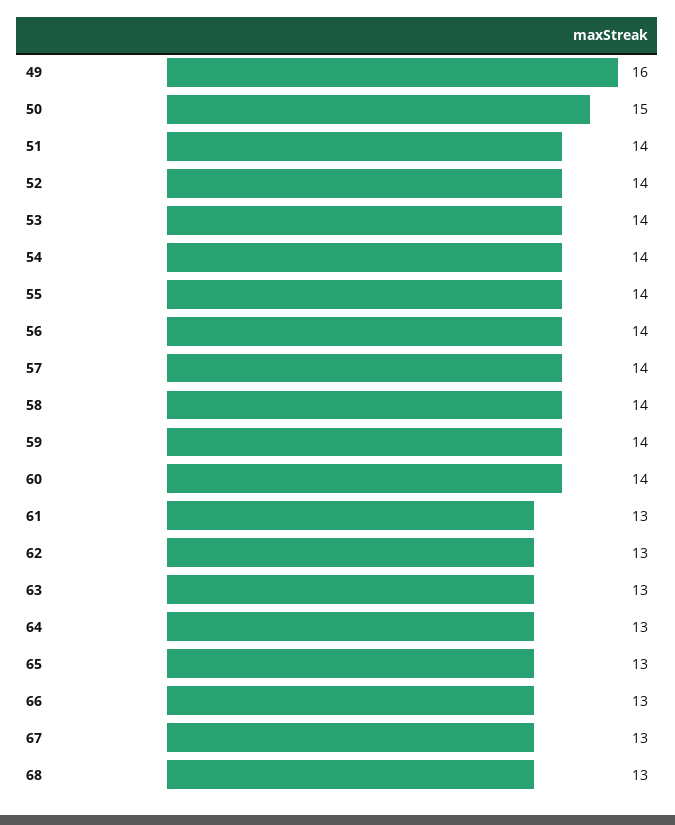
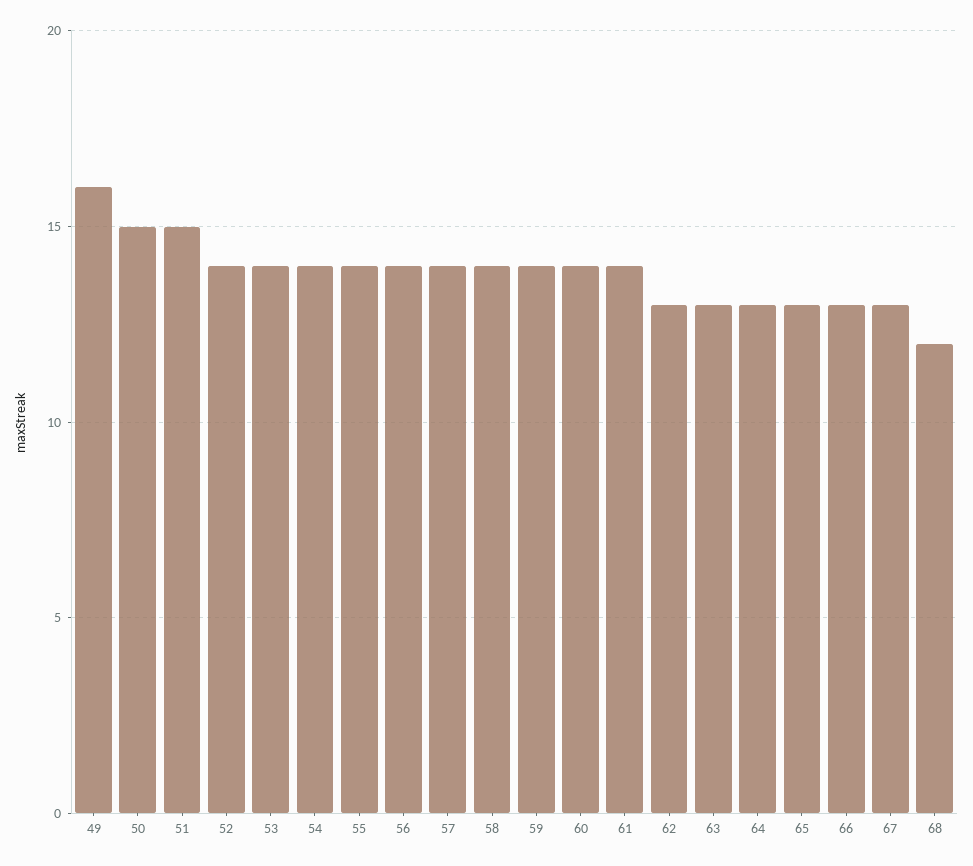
  {
    "49": 16,
    "50": 15,
-   "51": 14,
+   "51": 15,
    "52": 14,
    "53": 14,
    "54": 14,
    "55": 14,
    "56": 14,
    "57": 14,
    "58": 14,
    "59": 14,
    "60": 14,
-   "61": 13,
+   "61": 14,
    "62": 13,
    "63": 13,
    "64": 13,
    "65": 13,
    "66": 13,
    "67": 13,
-   "68": 13
+   "68": 12
  }

